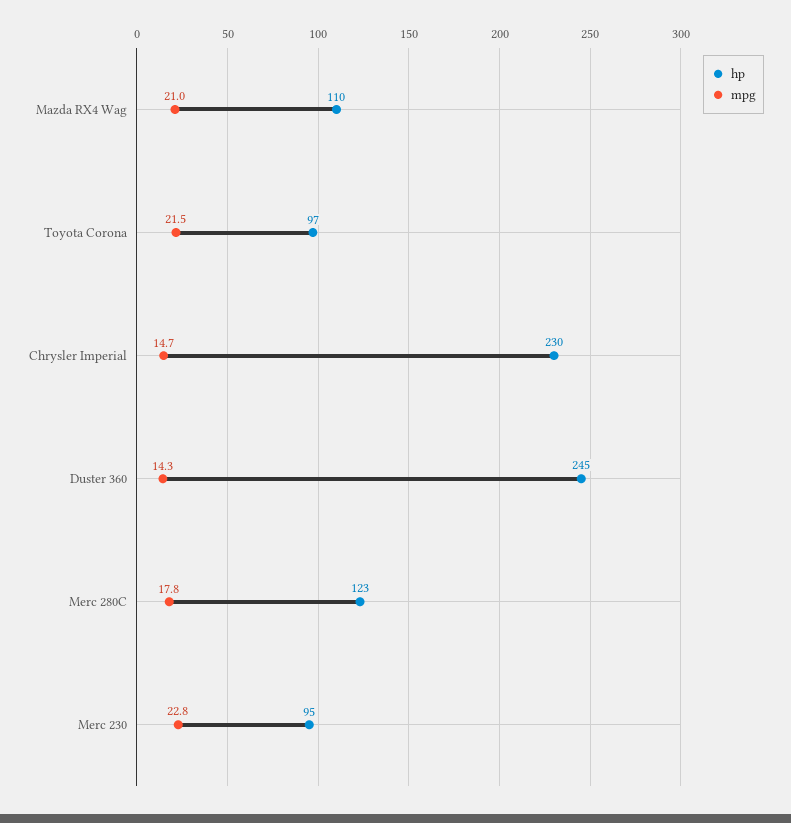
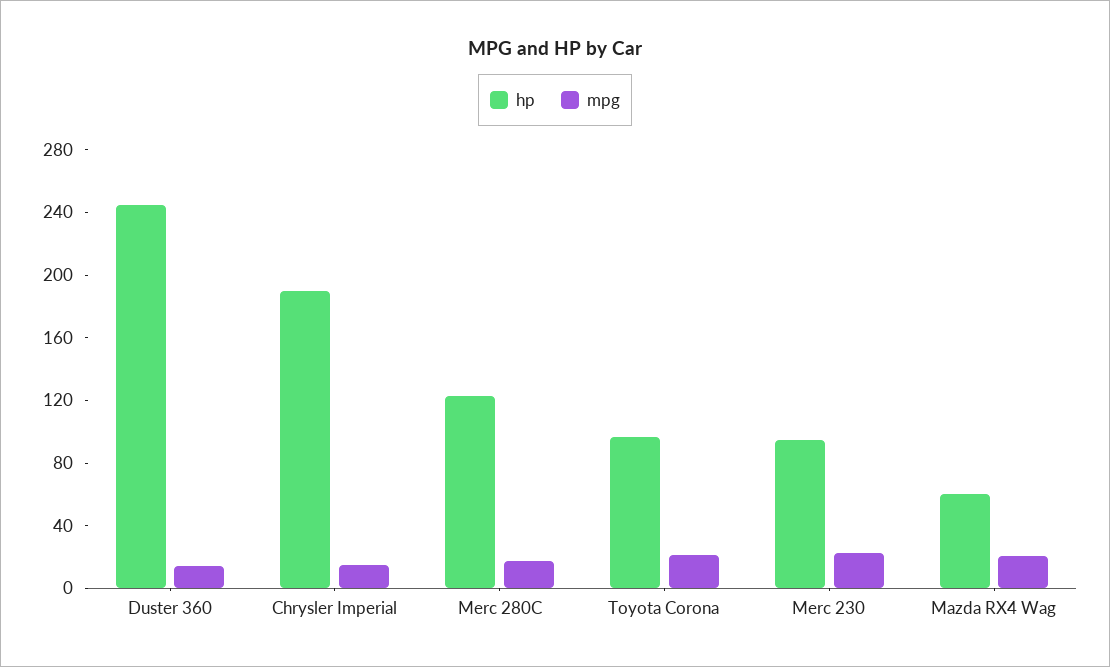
  {
    "hp": {
-     "Mazda RX4 Wag": 110,
+     "Mazda RX4 Wag": 60,
      "Toyota Corona": 97,
-     "Chrysler Imperial": 230,
+     "Chrysler Imperial": 190,
      "Duster 360": 245,
      "Merc 280C": 123,
      "Merc 230": 95
    },
    "mpg": {
      "Mazda RX4 Wag": 21,
      "Toyota Corona": 21.5,
      "Chrysler Imperial": 14.7,
      "Duster 360": 14.3,
      "Merc 280C": 17.8,
      "Merc 230": 22.8
    }
  }

